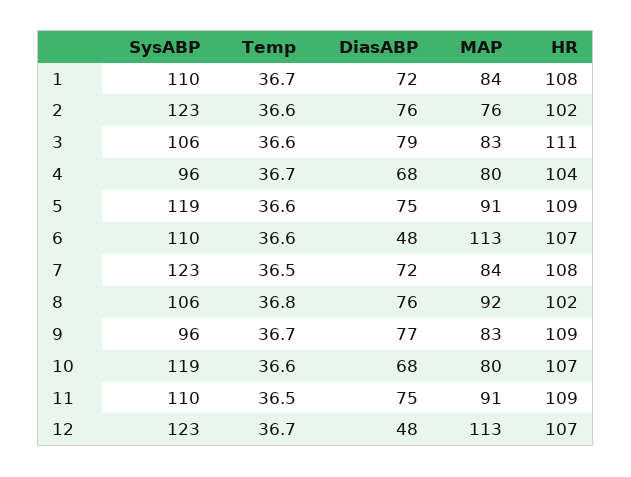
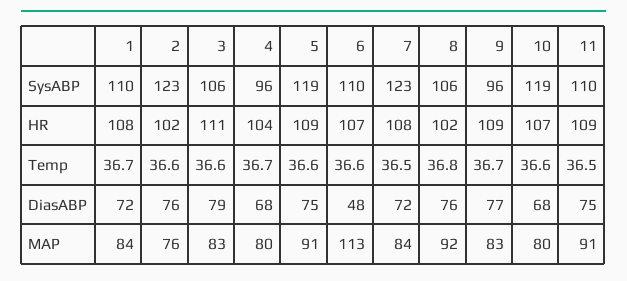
  {
    "SysABP": {
      "1": 110,
      "2": 123,
      "3": 106,
      "4": 96,
      "5": 119,
      "6": 110,
      "7": 123,
      "8": 106,
      "9": 96,
      "10": 119,
-     "11": 110,
+     "11": 110
-     "12": 123
    },
    "Temp": {
      "1": 36.7,
      "2": 36.6,
      "3": 36.6,
      "4": 36.7,
      "5": 36.6,
      "6": 36.6,
      "7": 36.5,
      "8": 36.8,
      "9": 36.7,
      "10": 36.6,
-     "11": 36.5,
+     "11": 36.5
-     "12": 36.7
    },
    "DiasABP": {
      "1": 72,
      "2": 76,
      "3": 79,
      "4": 68,
      "5": 75,
      "6": 48,
      "7": 72,
      "8": 76,
      "9": 77,
      "10": 68,
-     "11": 75,
+     "11": 75
-     "12": 48
    },
    "MAP": {
      "1": 84,
      "2": 76,
      "3": 83,
      "4": 80,
      "5": 91,
      "6": 113,
      "7": 84,
      "8": 92,
      "9": 83,
      "10": 80,
-     "11": 91,
+     "11": 91
-     "12": 113
    },
    "HR": {
      "1": 108,
      "2": 102,
      "3": 111,
      "4": 104,
      "5": 109,
      "6": 107,
      "7": 108,
      "8": 102,
      "9": 109,
      "10": 107,
-     "11": 109,
+     "11": 109
-     "12": 107
    }
  }

